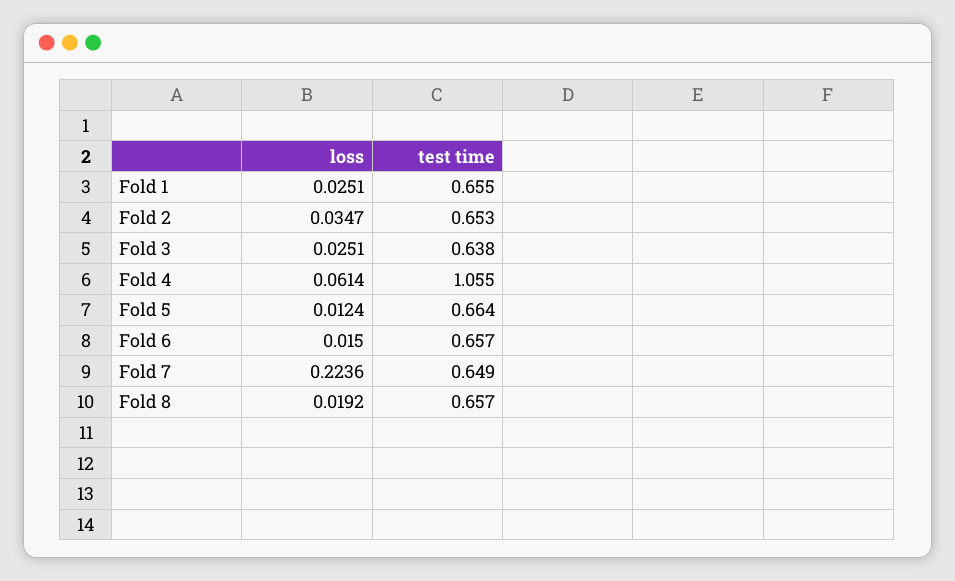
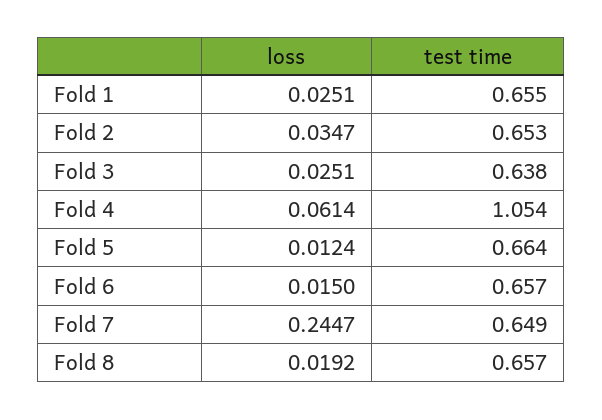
  {
    "loss": {
      "Fold 1": 0.0251,
      "Fold 2": 0.0347,
      "Fold 3": 0.0251,
      "Fold 4": 0.0614,
      "Fold 5": 0.0124,
      "Fold 6": 0.015,
-     "Fold 7": 0.2236,
+     "Fold 7": 0.2447,
      "Fold 8": 0.0192
    },
    "test time": {
      "Fold 1": 0.655,
      "Fold 2": 0.653,
      "Fold 3": 0.638,
-     "Fold 4": 1.055,
+     "Fold 4": 1.054,
      "Fold 5": 0.664,
      "Fold 6": 0.657,
      "Fold 7": 0.649,
      "Fold 8": 0.657
    }
  }

